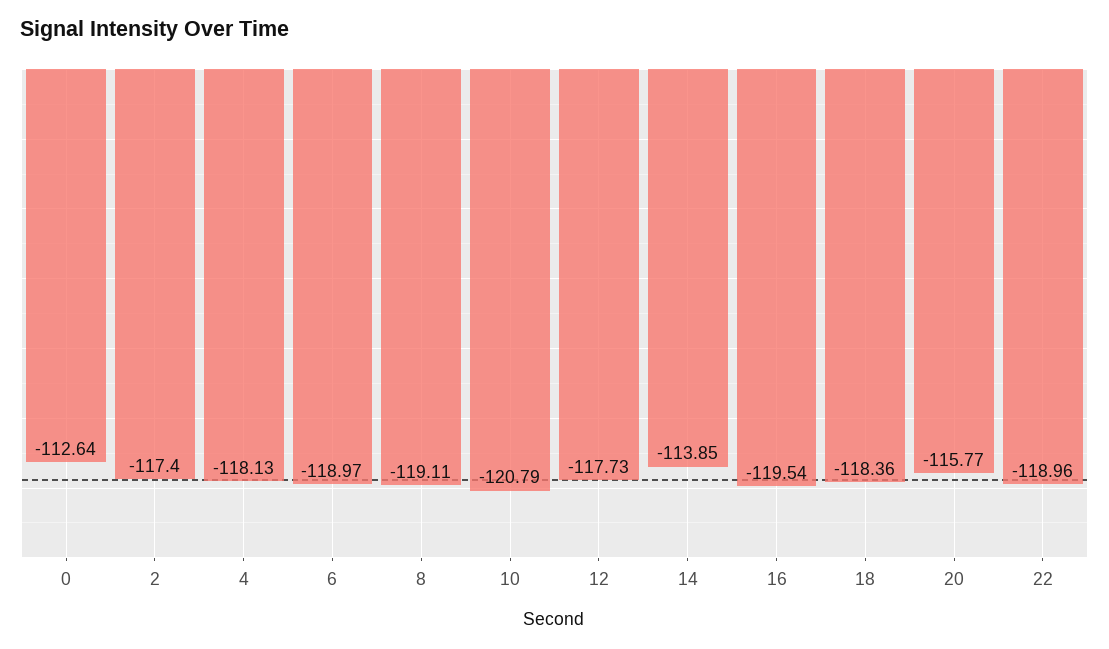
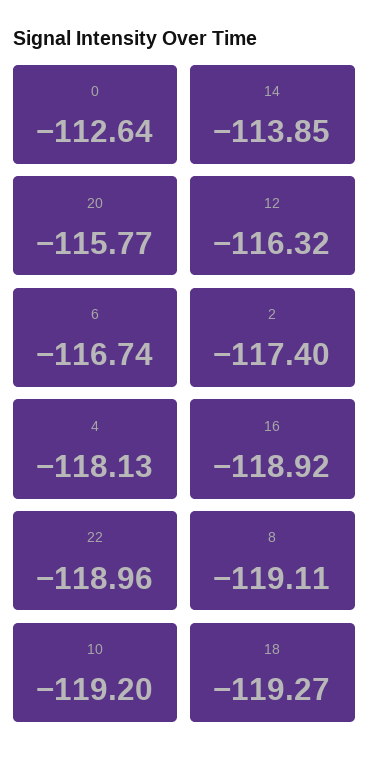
  {
    "0": -112.64,
    "2": -117.4,
    "4": -118.13,
-   "6": -118.97,
+   "6": -116.74,
    "8": -119.11,
-   "10": -120.79,
+   "10": -119.2,
-   "12": -117.73,
+   "12": -116.32,
    "14": -113.85,
-   "16": -119.54,
+   "16": -118.92,
-   "18": -118.36,
+   "18": -119.27,
    "20": -115.77,
    "22": -118.96
  }

